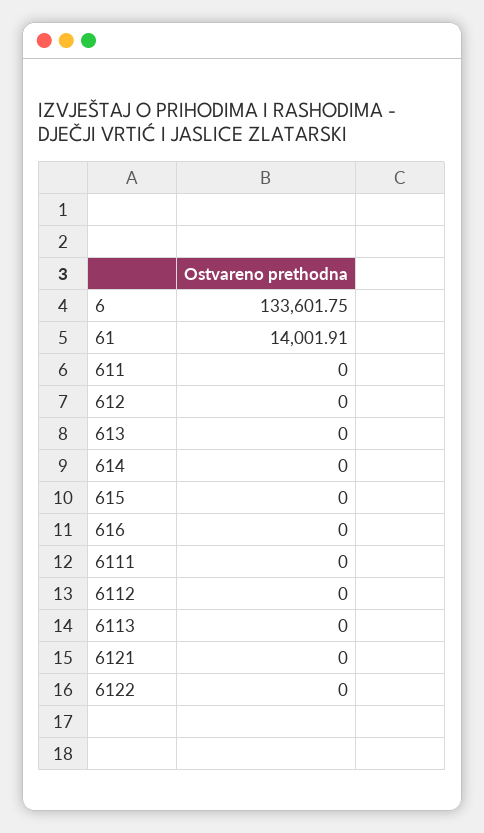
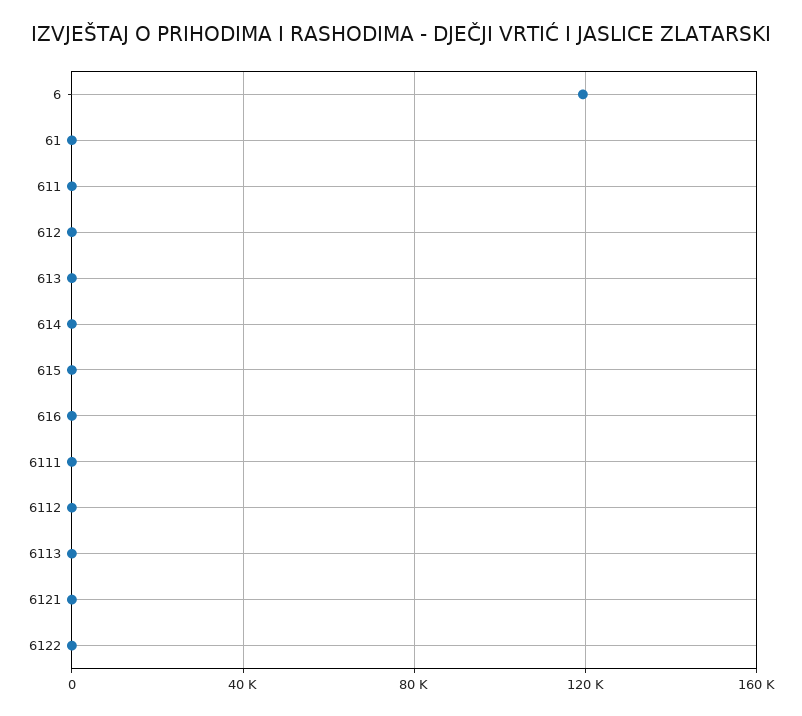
  {
-   "6": 133601.75,
+   "6": 120000,
-   "61": 14001.91,
+   "61": 0,
    "611": 0,
    "612": 0,
    "613": 0,
    "614": 0,
    "615": 0,
    "616": 0,
    "6111": 0,
    "6112": 0,
    "6113": 0,
    "6121": 0,
    "6122": 0
  }

